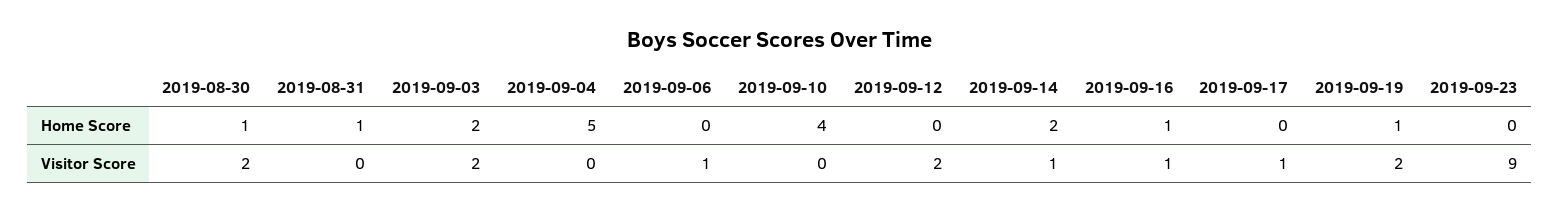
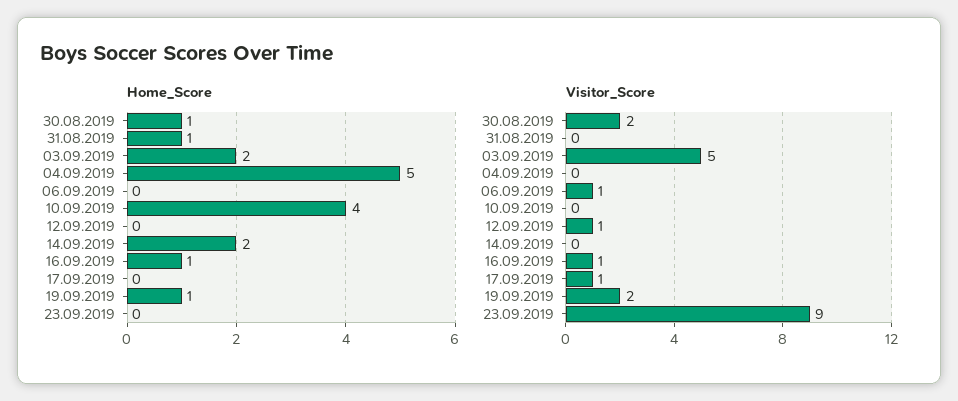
  {
    "Home Score": {
      "2019-08-30": 1,
      "2019-08-31": 1,
      "2019-09-03": 2,
      "2019-09-04": 5,
      "2019-09-06": 0,
      "2019-09-10": 4,
      "2019-09-12": 0,
      "2019-09-14": 2,
      "2019-09-16": 1,
      "2019-09-17": 0,
      "2019-09-19": 1,
      "2019-09-23": 0
    },
    "Visitor Score": {
      "2019-08-30": 2,
      "2019-08-31": 0,
-     "2019-09-03": 2,
+     "2019-09-03": 5,
      "2019-09-04": 0,
      "2019-09-06": 1,
      "2019-09-10": 0,
-     "2019-09-12": 2,
+     "2019-09-12": 1,
-     "2019-09-14": 1,
+     "2019-09-14": 0,
      "2019-09-16": 1,
      "2019-09-17": 1,
      "2019-09-19": 2,
      "2019-09-23": 9
    }
  }

